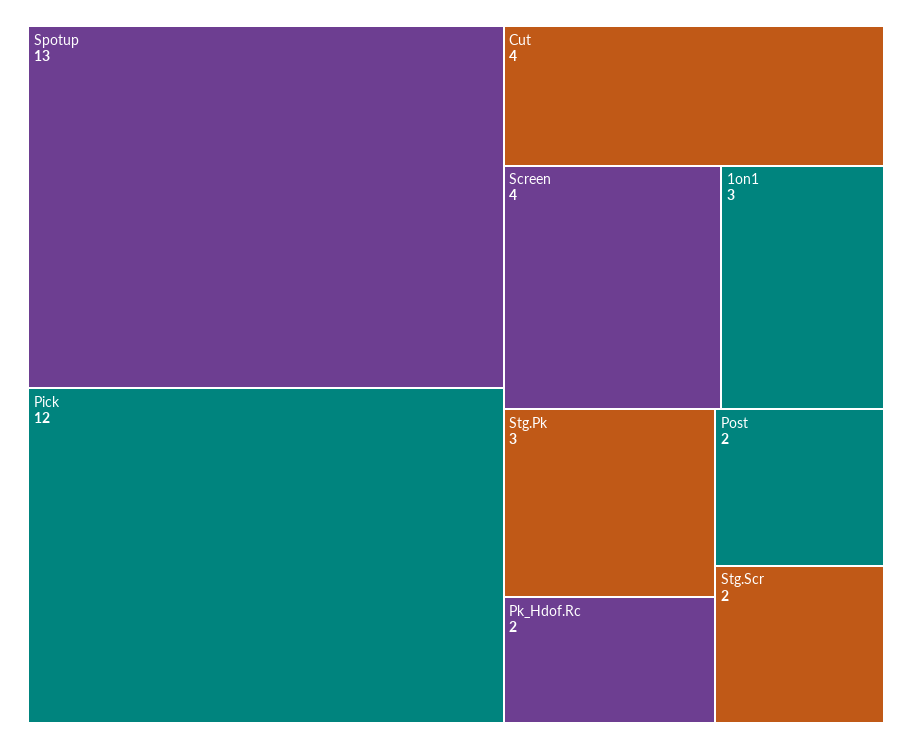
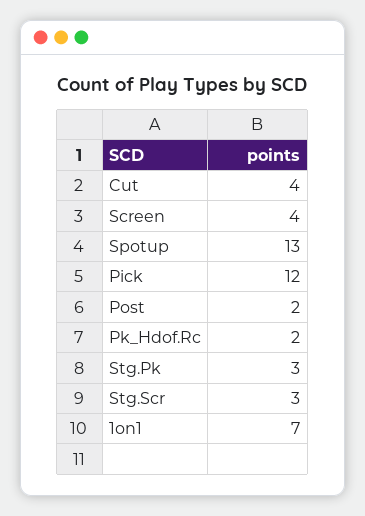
  {
    "Spotup": 13,
    "Pick": 12,
    "Cut": 4,
    "Screen": 4,
-   "1on1": 3,
+   "1on1": 7,
    "Stg.Pk": 3,
    "Pk_Hdof.Rc": 2,
    "Post": 2,
-   "Stg.Scr": 2
+   "Stg.Scr": 3
  }

